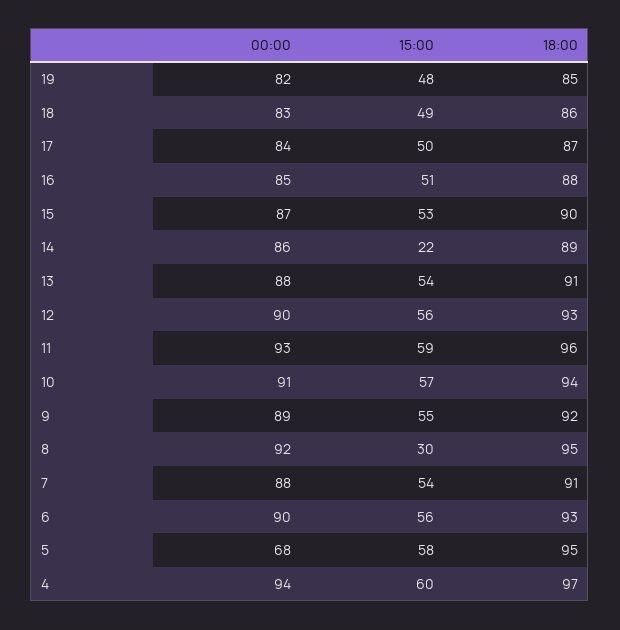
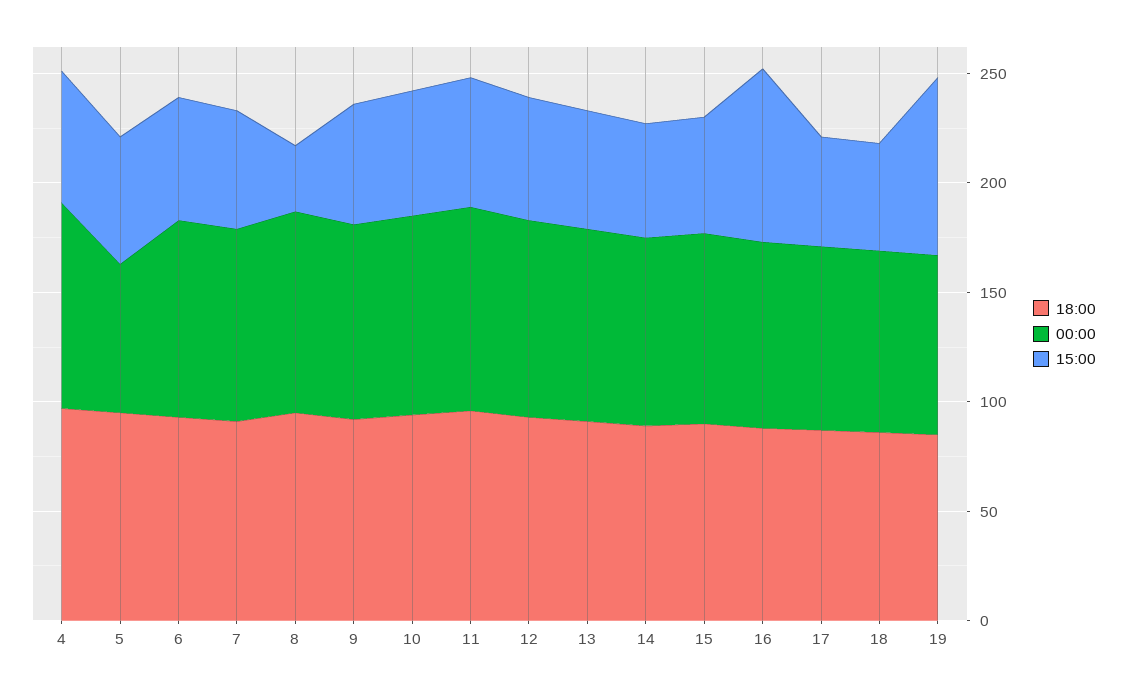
  {
    "00:00": {
      "19": 82,
      "18": 83,
      "17": 84,
      "16": 85,
      "15": 87,
      "14": 86,
      "13": 88,
      "12": 90,
      "11": 93,
      "10": 91,
      "9": 89,
      "8": 92,
      "7": 88,
      "6": 90,
      "5": 68,
      "4": 94
    },
    "15:00": {
-     "19": 48,
+     "19": 80,
      "18": 49,
      "17": 50,
-     "16": 51,
+     "16": 80,
      "15": 53,
-     "14": 22,
+     "14": 50,
      "13": 54,
      "12": 56,
      "11": 59,
      "10": 57,
      "9": 55,
      "8": 30,
      "7": 54,
      "6": 56,
      "5": 58,
      "4": 60
    },
    "18:00": {
      "19": 85,
      "18": 86,
      "17": 87,
      "16": 88,
      "15": 90,
      "14": 89,
      "13": 91,
      "12": 93,
      "11": 96,
      "10": 94,
      "9": 92,
      "8": 95,
      "7": 91,
      "6": 93,
      "5": 95,
      "4": 97
    }
  }

